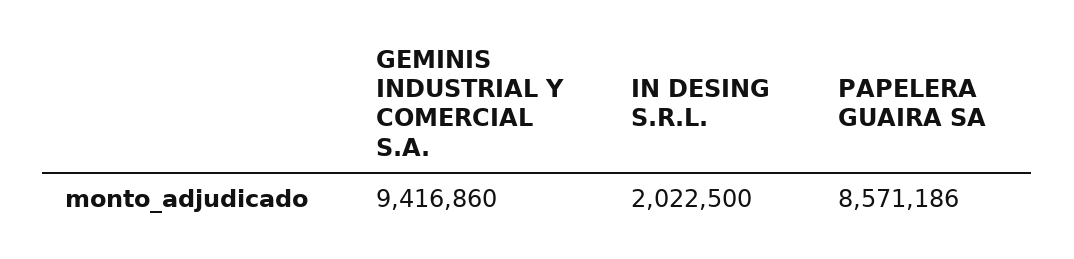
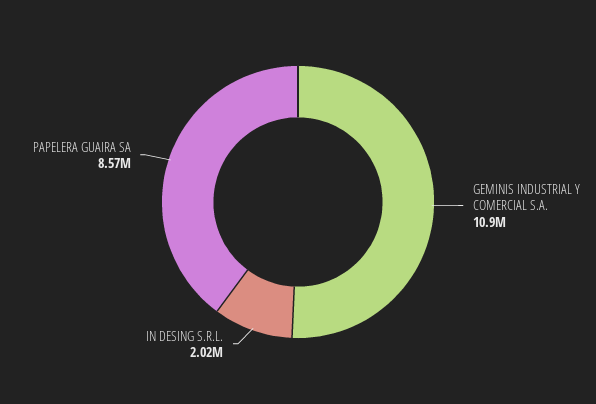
  {
-   "GEMINIS INDUSTRIAL Y COMERCIAL S.A.": 9416860,
+   "GEMINIS INDUSTRIAL Y COMERCIAL S.A.": 10900000,
    "IN DESING S.R.L.": 2022500,
    "PAPELERA GUAIRA SA": 8571186
  }

